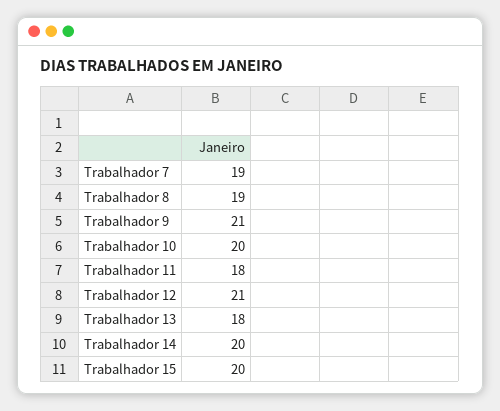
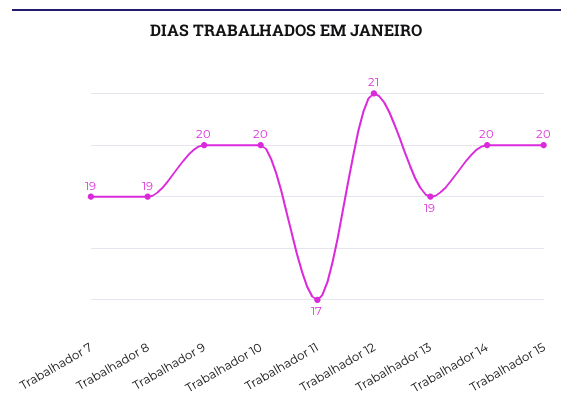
  {
    "Trabalhador 7": 19,
    "Trabalhador 8": 19,
-   "Trabalhador 9": 21,
+   "Trabalhador 9": 20,
    "Trabalhador 10": 20,
-   "Trabalhador 11": 18,
+   "Trabalhador 11": 17,
    "Trabalhador 12": 21,
-   "Trabalhador 13": 18,
+   "Trabalhador 13": 19,
    "Trabalhador 14": 20,
    "Trabalhador 15": 20
  }

